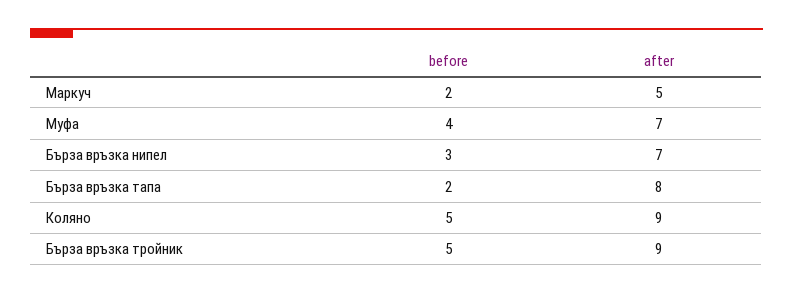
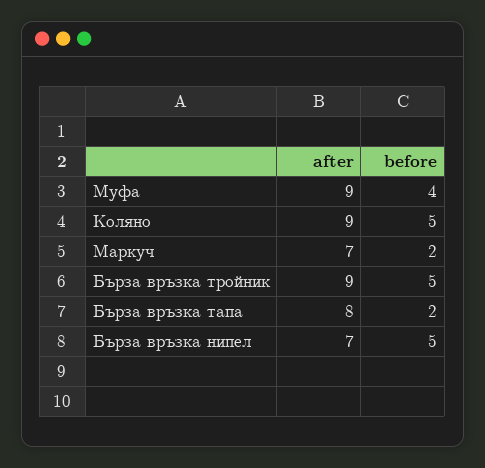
  {
    "before": {
      "Маркуч": 2,
      "Муфа": 4,
-     "Бърза връзка нипел": 3,
+     "Бърза връзка нипел": 5,
      "Бърза връзка тапа": 2,
      "Коляно": 5,
      "Бърза връзка тройник": 5
    },
    "after": {
-     "Маркуч": 5,
+     "Маркуч": 7,
-     "Муфа": 7,
+     "Муфа": 9,
      "Бърза връзка нипел": 7,
      "Бърза връзка тапа": 8,
      "Коляно": 9,
      "Бърза връзка тройник": 9
    }
  }

